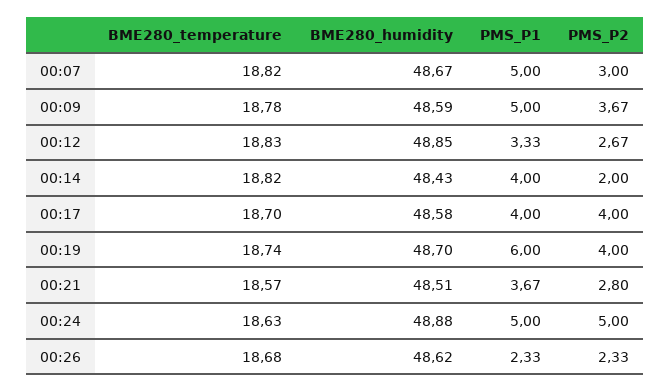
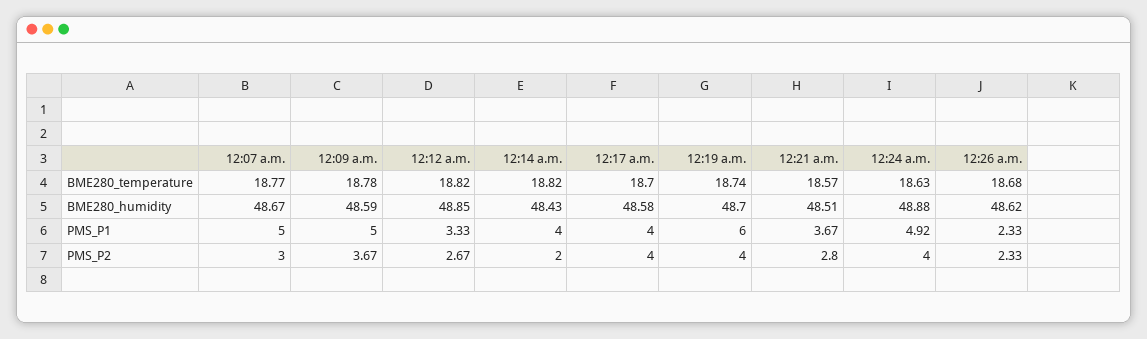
  {
    "BME280_temperature": {
-     "00:07": 18.82,
+     "00:07": 18.77,
      "00:09": 18.78,
-     "00:12": 18.83,
+     "00:12": 18.82,
      "00:14": 18.82,
      "00:17": 18.7,
      "00:19": 18.74,
      "00:21": 18.57,
      "00:24": 18.63,
      "00:26": 18.68
    },
    "BME280_humidity": {
      "00:07": 48.67,
      "00:09": 48.59,
      "00:12": 48.85,
      "00:14": 48.43,
      "00:17": 48.58,
      "00:19": 48.7,
      "00:21": 48.51,
      "00:24": 48.88,
      "00:26": 48.62
    },
    "PMS_P1": {
      "00:07": 5,
      "00:09": 5,
      "00:12": 3.33,
      "00:14": 4,
      "00:17": 4,
      "00:19": 6,
      "00:21": 3.67,
-     "00:24": 5,
+     "00:24": 4.92,
      "00:26": 2.33
    },
    "PMS_P2": {
      "00:07": 3,
      "00:09": 3.67,
      "00:12": 2.67,
      "00:14": 2,
      "00:17": 4,
      "00:19": 4,
      "00:21": 2.8,
-     "00:24": 5,
+     "00:24": 4,
      "00:26": 2.33
    }
  }

